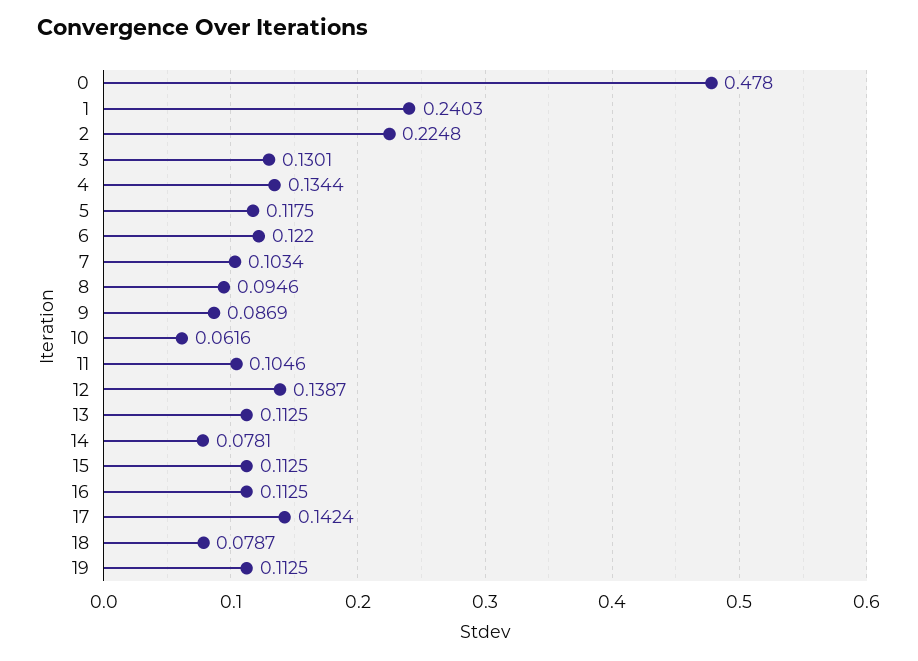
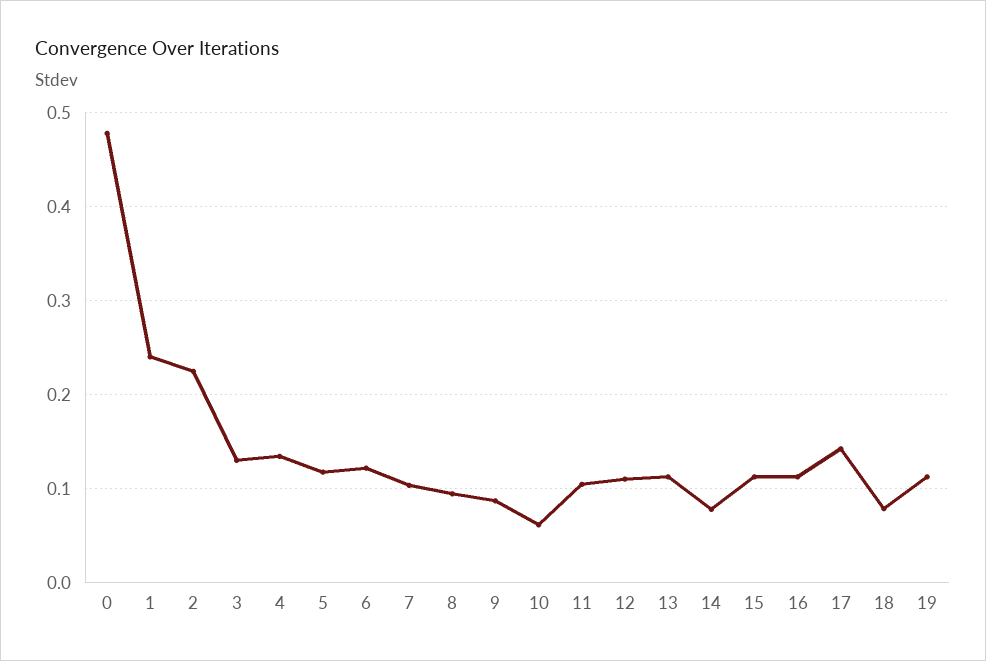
  {
    "0": 0.478,
    "1": 0.2403,
    "2": 0.2248,
    "3": 0.1301,
    "4": 0.1344,
    "5": 0.1175,
    "6": 0.122,
    "7": 0.1034,
    "8": 0.0946,
    "9": 0.0869,
    "10": 0.0616,
    "11": 0.1046,
-   "12": 0.1387,
+   "12": 0.11,
    "13": 0.1125,
    "14": 0.0781,
    "15": 0.1125,
    "16": 0.1125,
    "17": 0.1424,
    "18": 0.0787,
    "19": 0.1125
  }

